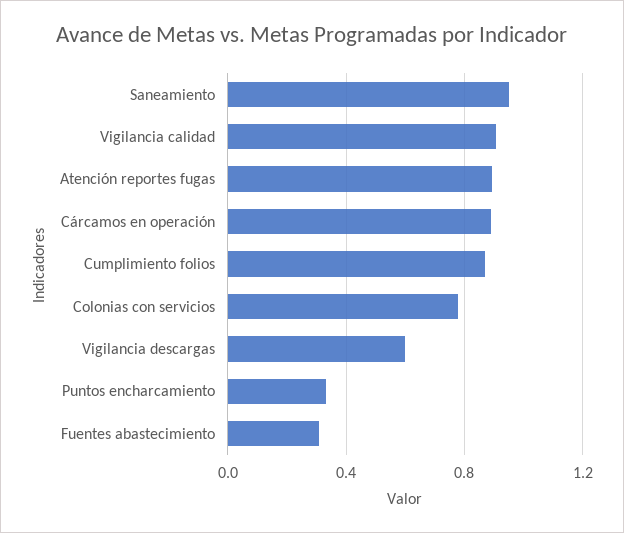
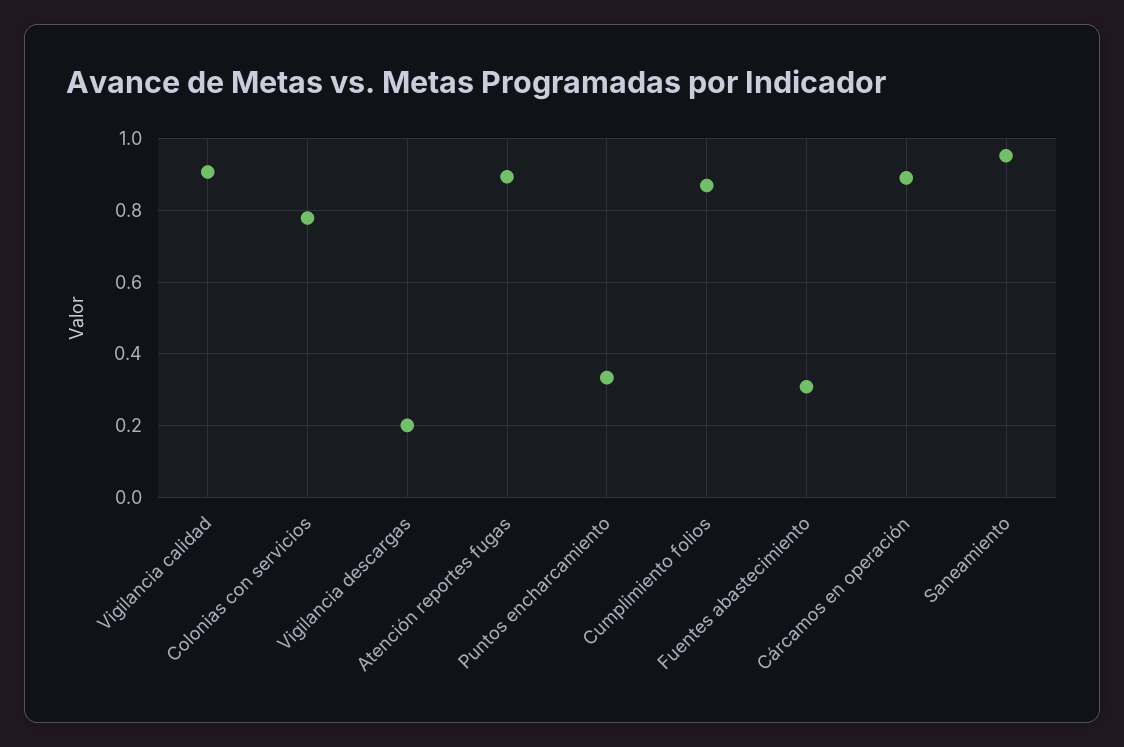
  {
    "Saneamiento": 0.96,
    "Vigilancia calidad": 0.9,
    "Atención reportes fugas": 0.9,
    "Cárcamos en operación": 0.9,
    "Cumplimiento folios": 0.86,
    "Colonias con servicios": 0.78,
-   "Vigilancia descargas": 0.6,
+   "Vigilancia descargas": 0.2,
    "Puntos encharcamiento": 0.34,
    "Fuentes abastecimiento": 0.3
  }

